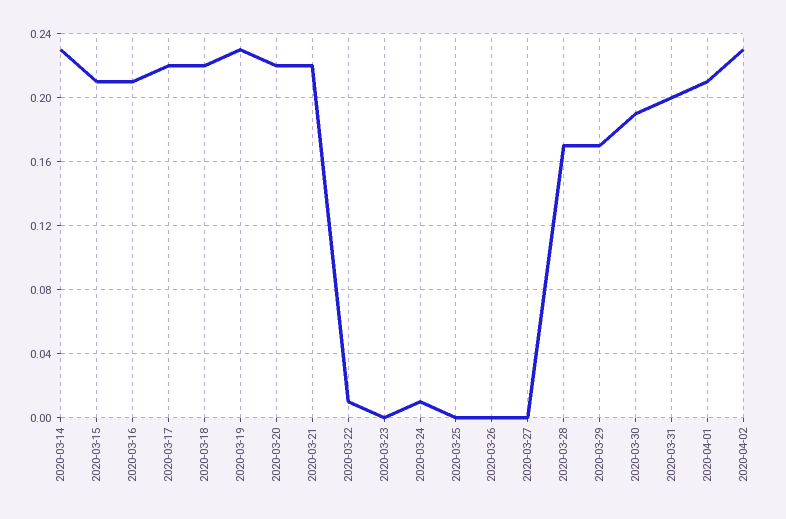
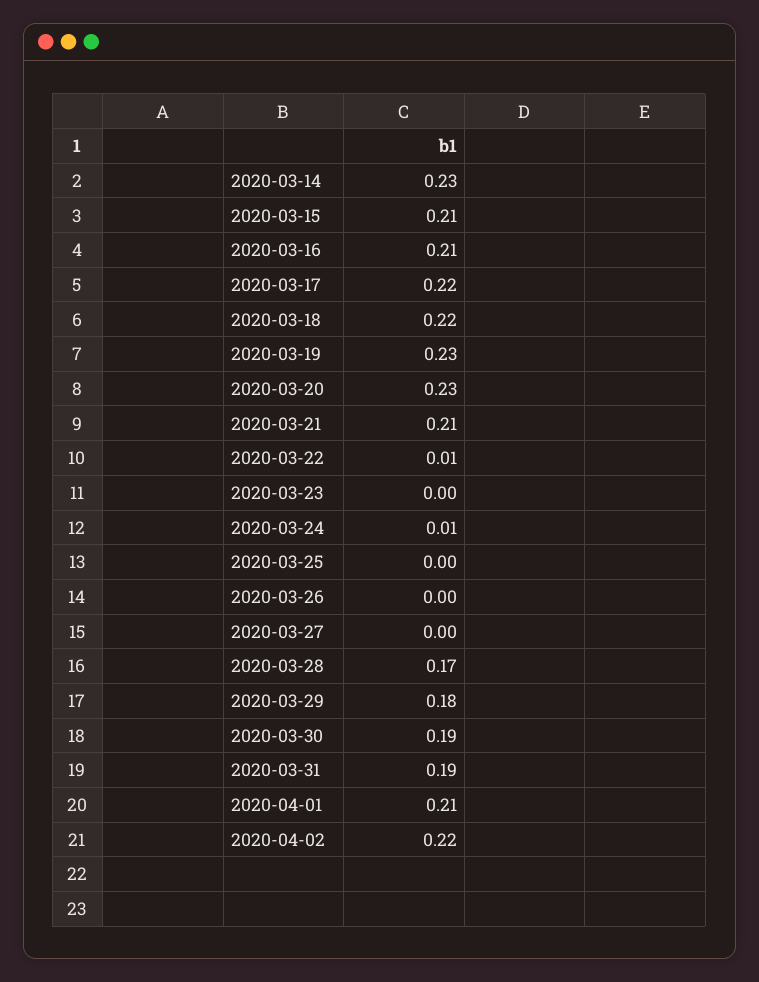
  {
    "2020-03-14": 0.23,
    "2020-03-15": 0.21,
    "2020-03-16": 0.21,
    "2020-03-17": 0.22,
    "2020-03-18": 0.22,
    "2020-03-19": 0.23,
-   "2020-03-20": 0.22,
+   "2020-03-20": 0.23,
-   "2020-03-21": 0.22,
+   "2020-03-21": 0.21,
    "2020-03-22": 0.01,
    "2020-03-23": 0,
    "2020-03-24": 0.01,
    "2020-03-25": 0,
    "2020-03-26": 0,
    "2020-03-27": 0,
    "2020-03-28": 0.17,
-   "2020-03-29": 0.17,
+   "2020-03-29": 0.18,
    "2020-03-30": 0.19,
-   "2020-03-31": 0.2,
+   "2020-03-31": 0.19,
    "2020-04-01": 0.21,
-   "2020-04-02": 0.23
+   "2020-04-02": 0.22
  }

